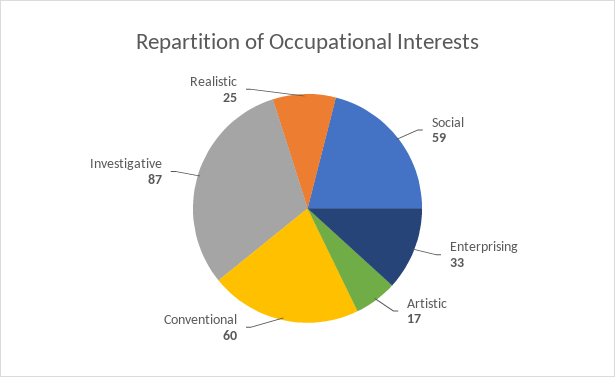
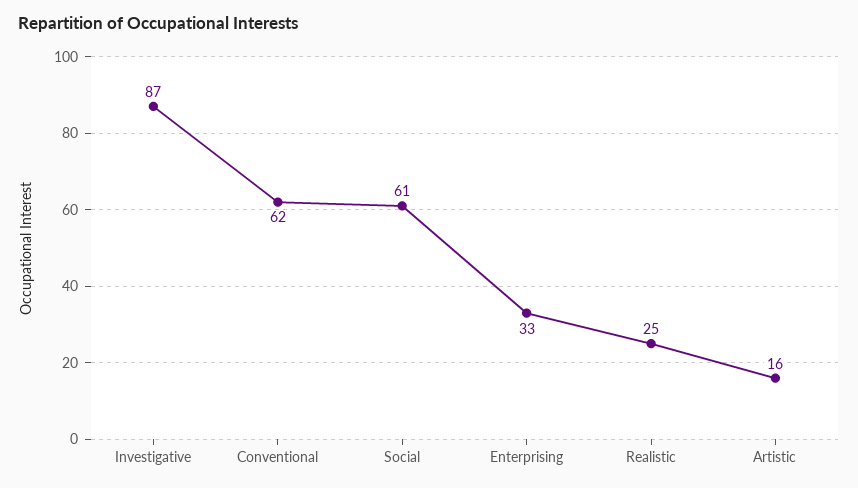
  {
-   "Social": 59,
+   "Social": 61,
    "Enterprising": 33,
-   "Artistic": 17,
+   "Artistic": 16,
-   "Conventional": 60,
+   "Conventional": 62,
    "Investigative": 87,
    "Realistic": 25
  }

